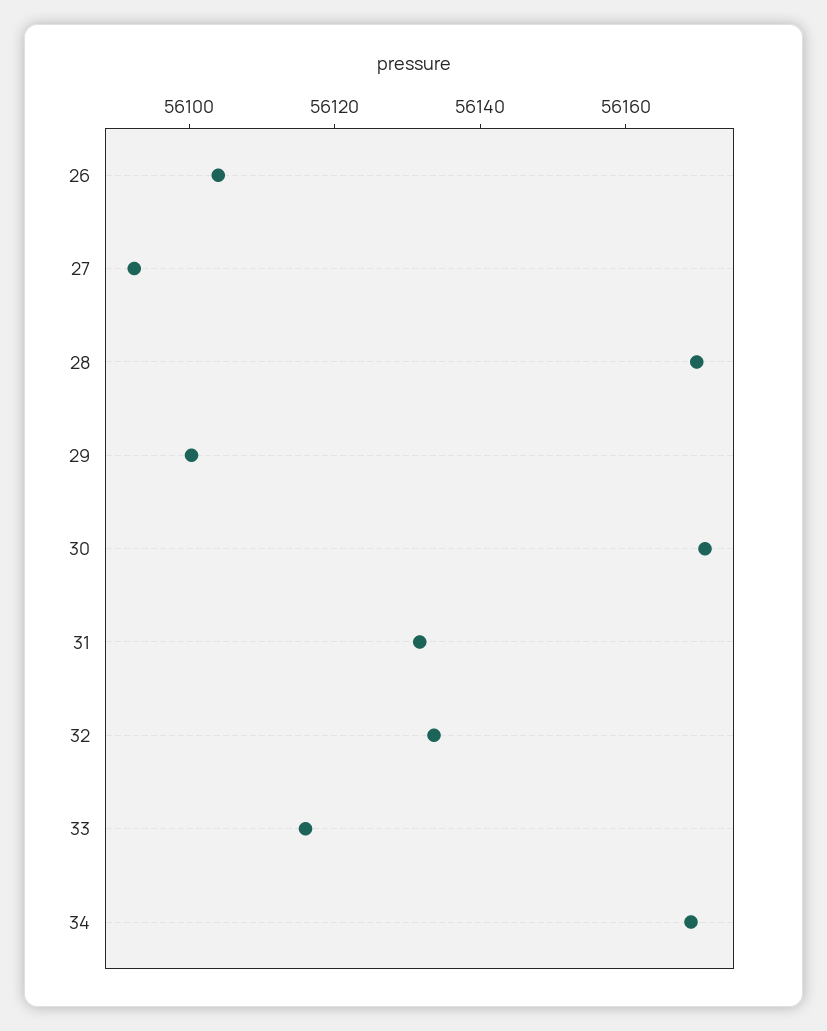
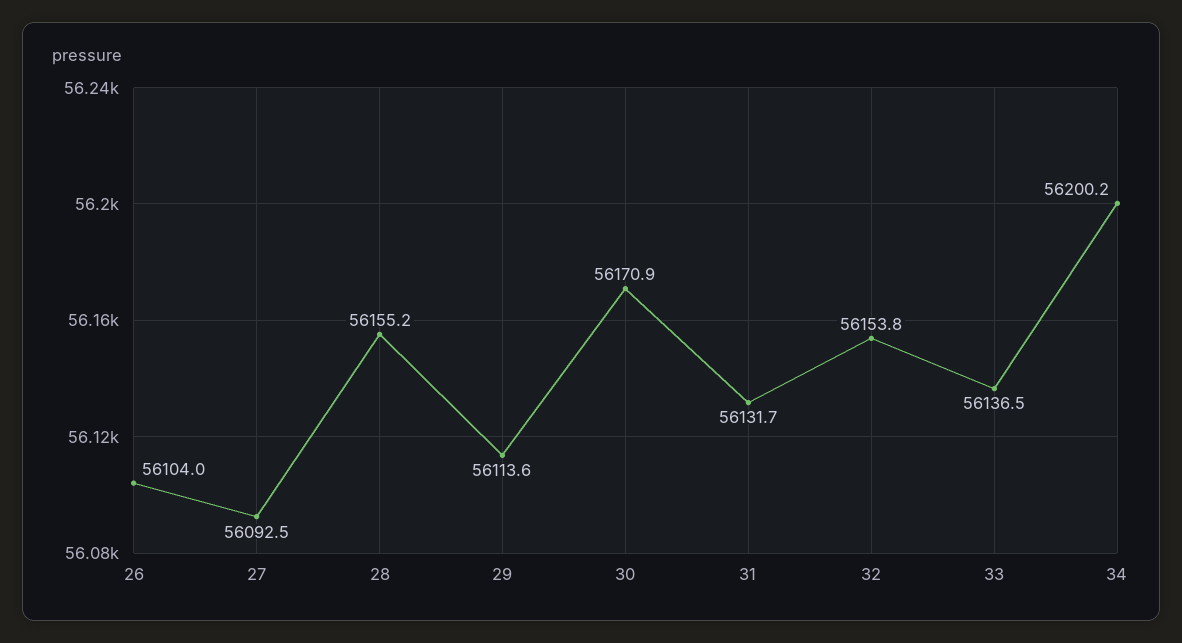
  {
    "26": 56104,
    "27": 56092.5,
-   "28": 56170,
+   "28": 56155.2,
-   "29": 56100,
+   "29": 56113.6,
    "30": 56170.9,
    "31": 56131.7,
-   "32": 56135,
+   "32": 56153.8,
-   "33": 56115,
+   "33": 56136.5,
-   "34": 56170
+   "34": 56200.2
  }

